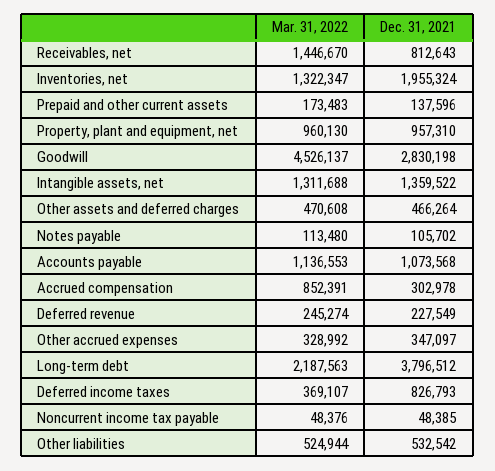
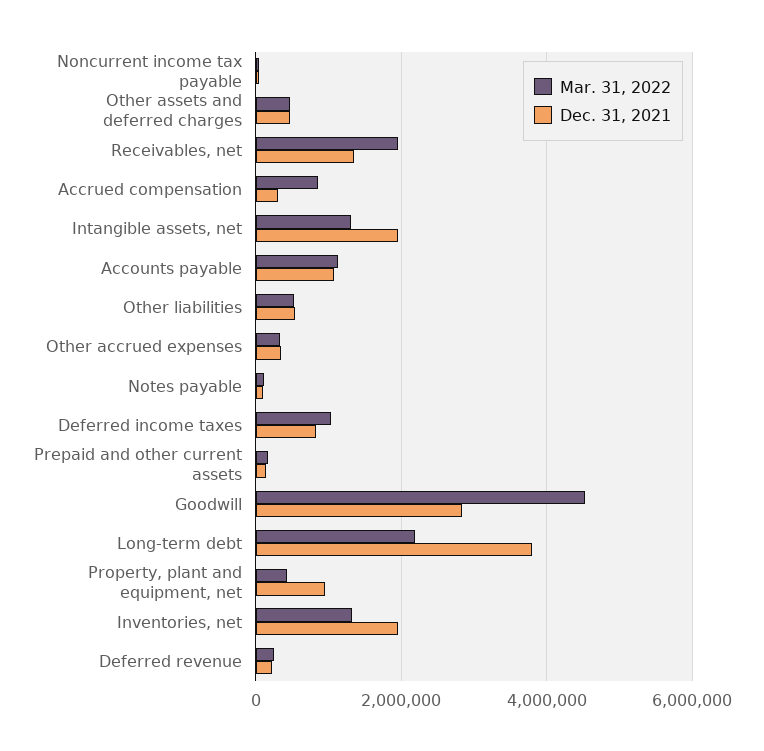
  {
    "Mar. 31, 2022": {
-     "Receivables, net": 1446670,
+     "Receivables, net": 2000000,
      "Inventories, net": 1322347,
      "Prepaid and other current assets": 173483,
-     "Property, plant and equipment, net": 960130,
+     "Property, plant and equipment, net": 400000,
      "Goodwill": 4526137,
      "Intangible assets, net": 1311688,
      "Other assets and deferred charges": 470608,
      "Notes payable": 113480,
      "Accounts payable": 1136553,
      "Accrued compensation": 852391,
      "Deferred revenue": 245274,
      "Other accrued expenses": 328992,
      "Long-term debt": 2187563,
-     "Deferred income taxes": 369107,
+     "Deferred income taxes": 1000000,
      "Noncurrent income tax payable": 48376,
      "Other liabilities": 524944
    },
    "Dec. 31, 2021": {
-     "Receivables, net": 812643,
+     "Receivables, net": 1400000,
      "Inventories, net": 1955324,
      "Prepaid and other current assets": 137596,
      "Property, plant and equipment, net": 957310,
      "Goodwill": 2830198,
-     "Intangible assets, net": 1359522,
+     "Intangible assets, net": 2000000,
      "Other assets and deferred charges": 466264,
      "Notes payable": 105702,
      "Accounts payable": 1073568,
      "Accrued compensation": 302978,
      "Deferred revenue": 227549,
      "Other accrued expenses": 347097,
      "Long-term debt": 3796512,
      "Deferred income taxes": 826793,
      "Noncurrent income tax payable": 48385,
      "Other liabilities": 532542
    }
  }

